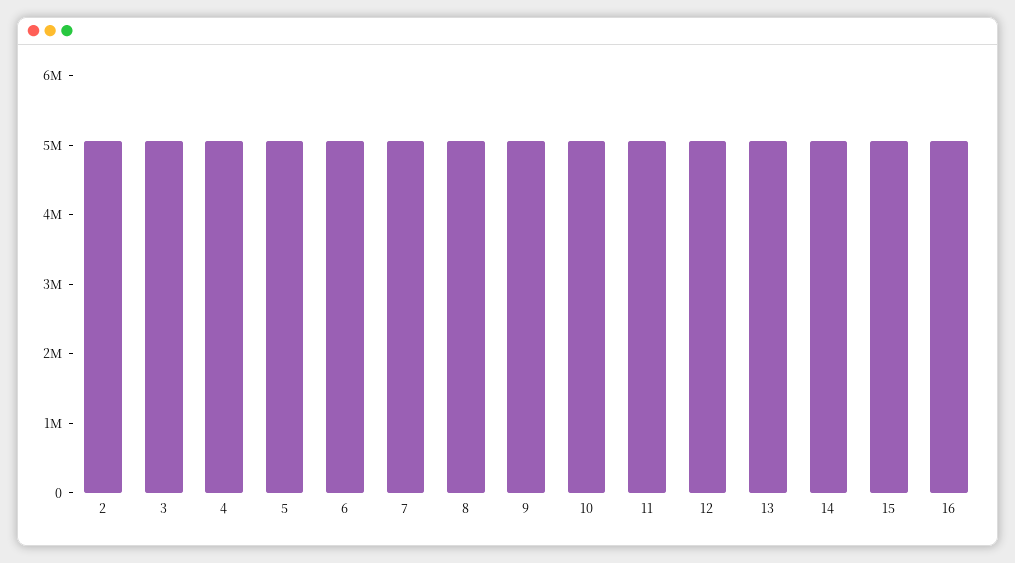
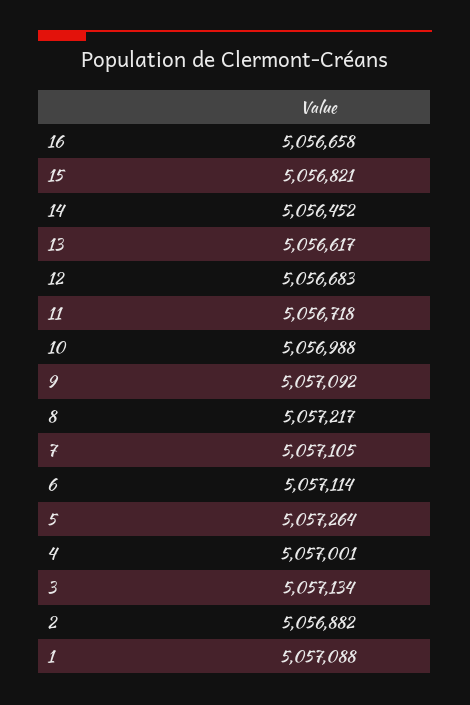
  {
    "2": 5056882,
    "3": 5057134,
    "4": 5057001,
    "5": 5057264,
    "6": 5057114,
    "7": 5057105,
    "8": 5057217,
    "9": 5057092,
    "10": 5056988,
    "11": 5056718,
    "12": 5056683,
    "13": 5056617,
    "14": 5056452,
    "15": 5056821,
-   "16": 5056658
+   "16": 5056658,
+   "1": 5057088
  }

